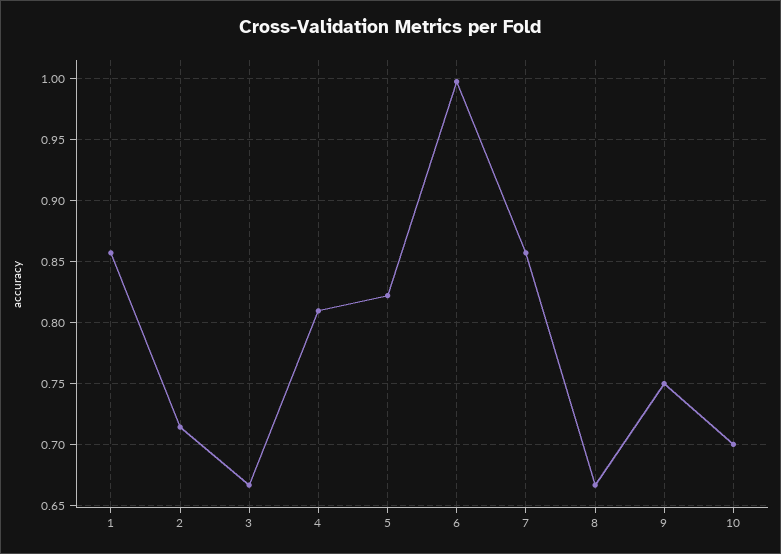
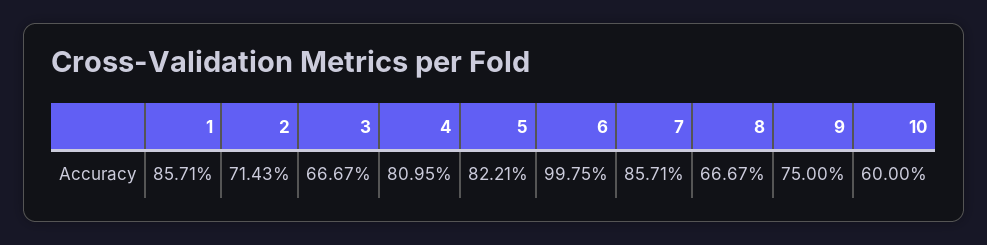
  {
    "1": 0.8571,
    "2": 0.7143,
    "3": 0.6667,
    "4": 0.8095,
    "5": 0.8221,
    "6": 0.9975,
    "7": 0.8571,
    "8": 0.6667,
    "9": 0.75,
-   "10": 0.7
+   "10": 0.6
  }

